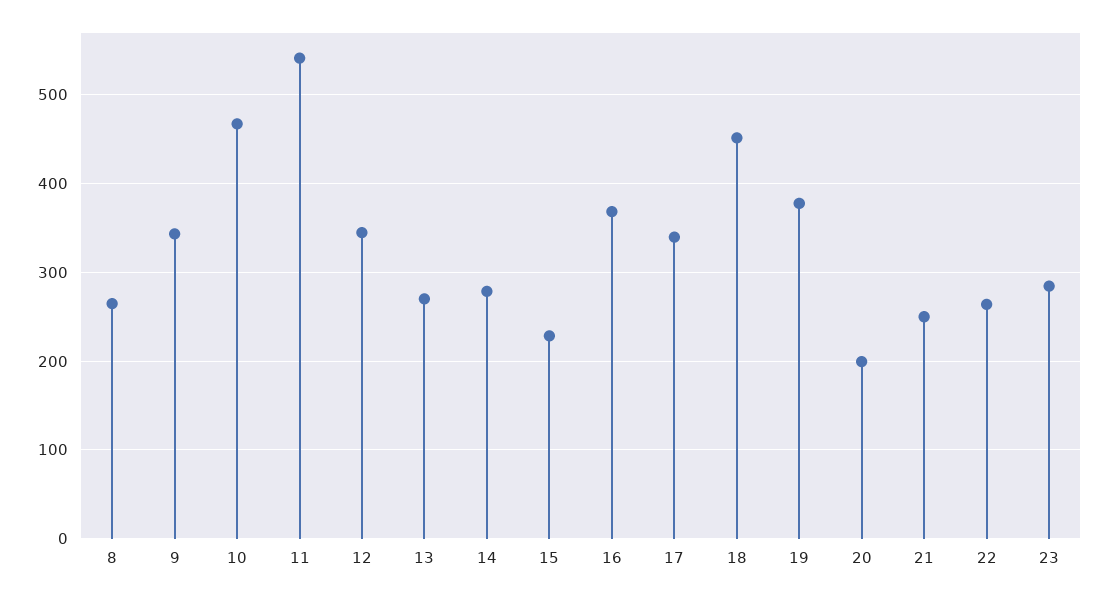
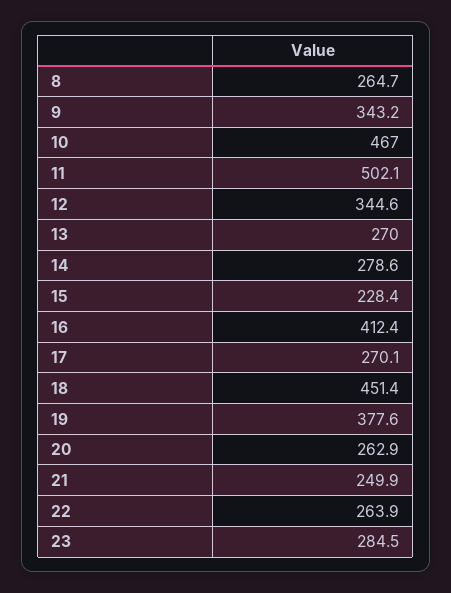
  {
    "8": 264.7,
    "9": 343.2,
    "10": 467,
-   "11": 540,
+   "11": 502.1,
    "12": 344.6,
    "13": 270,
    "14": 278.6,
    "15": 228.4,
-   "16": 370,
+   "16": 412.4,
-   "17": 340,
+   "17": 270.1,
    "18": 451.4,
    "19": 377.6,
-   "20": 200,
+   "20": 262.9,
    "21": 249.9,
    "22": 263.9,
    "23": 284.5
  }

